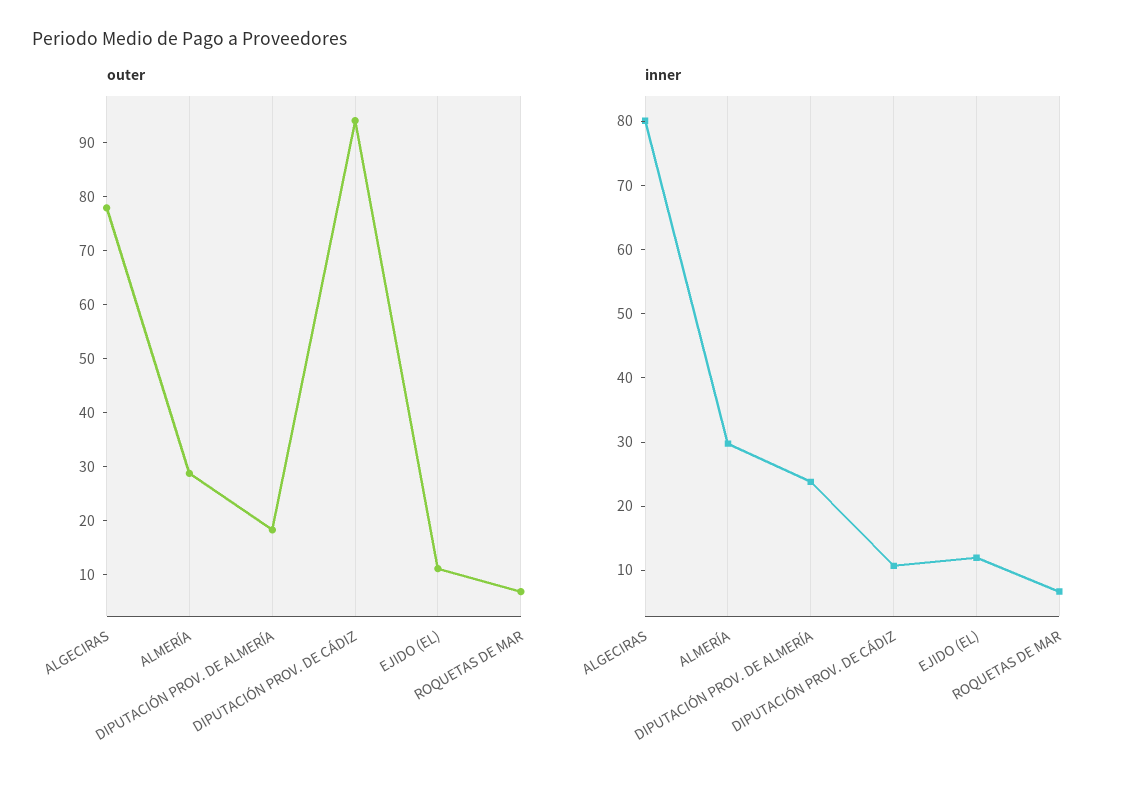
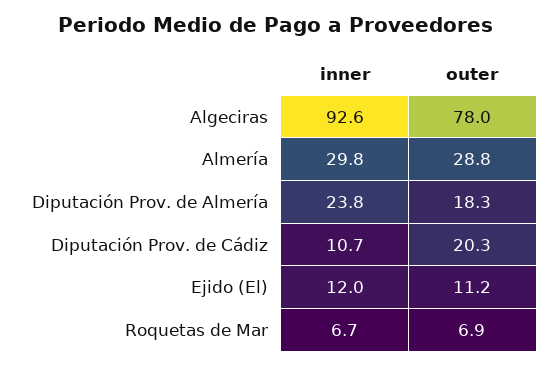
  {
    "outer": {
      "ALGECIRAS": 78,
      "ALMERÍA": 28.8,
      "DIPUTACIÓN PROV. DE ALMERÍA": 18.3,
-     "DIPUTACIÓN PROV. DE CÁDIZ": 94,
+     "DIPUTACIÓN PROV. DE CÁDIZ": 20.3,
      "EJIDO (EL)": 11.2,
      "ROQUETAS DE MAR": 6.9
    },
    "inner": {
-     "ALGECIRAS": 80,
+     "ALGECIRAS": 92.6,
      "ALMERÍA": 29.8,
      "DIPUTACIÓN PROV. DE ALMERÍA": 23.8,
      "DIPUTACIÓN PROV. DE CÁDIZ": 10.7,
      "EJIDO (EL)": 12,
      "ROQUETAS DE MAR": 6.7
    }
  }

